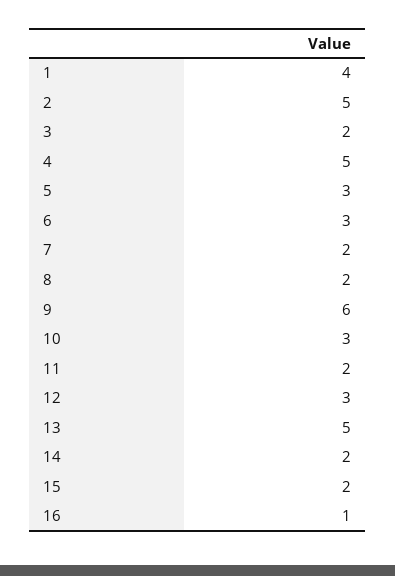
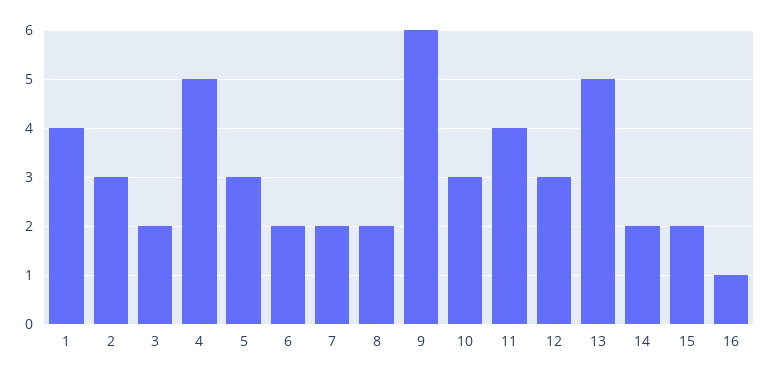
  {
    "1": 4,
-   "2": 5,
+   "2": 3,
    "3": 2,
    "4": 5,
    "5": 3,
-   "6": 3,
+   "6": 2,
    "7": 2,
    "8": 2,
    "9": 6,
    "10": 3,
-   "11": 2,
+   "11": 4,
    "12": 3,
    "13": 5,
    "14": 2,
    "15": 2,
    "16": 1
  }

